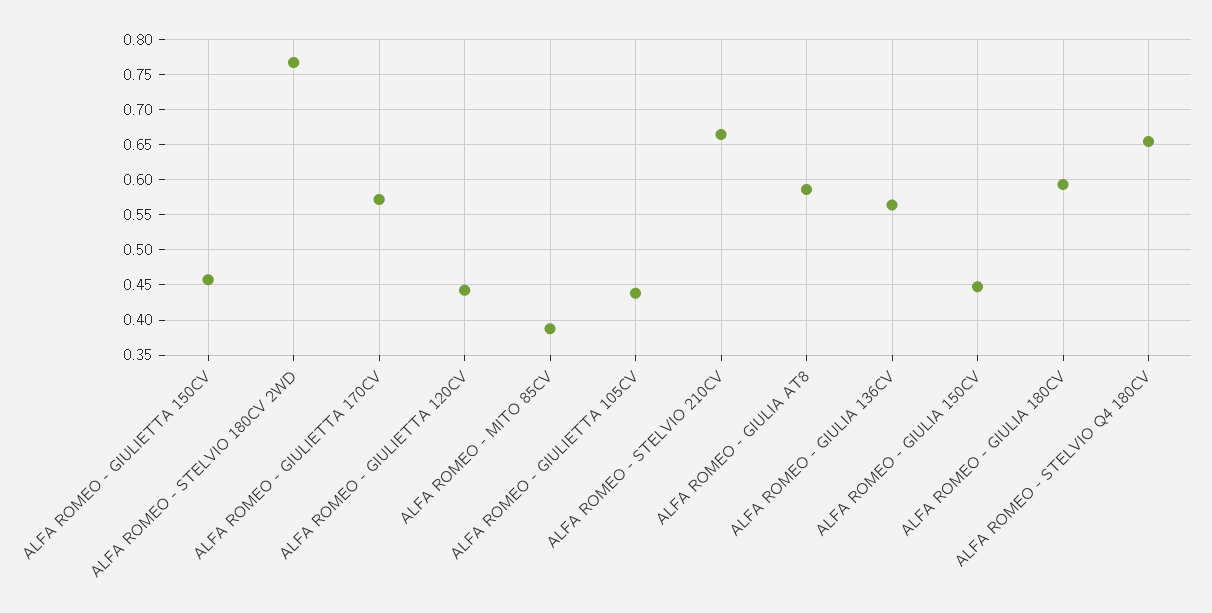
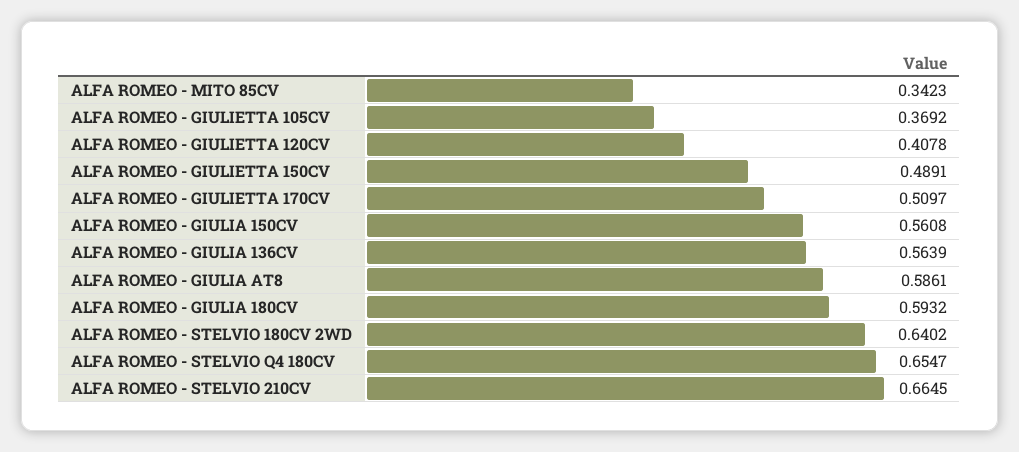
  {
-   "ALFA ROMEO - GIULIETTA 150CV": 0.46,
+   "ALFA ROMEO - GIULIETTA 150CV": 0.4891,
-   "ALFA ROMEO - STELVIO 180CV 2WD": 0.77,
+   "ALFA ROMEO - STELVIO 180CV 2WD": 0.6402,
-   "ALFA ROMEO - GIULIETTA 170CV": 0.57,
+   "ALFA ROMEO - GIULIETTA 170CV": 0.5097,
-   "ALFA ROMEO - GIULIETTA 120CV": 0.44,
+   "ALFA ROMEO - GIULIETTA 120CV": 0.4078,
-   "ALFA ROMEO - MITO 85CV": 0.39,
+   "ALFA ROMEO - MITO 85CV": 0.3423,
-   "ALFA ROMEO - GIULIETTA 105CV": 0.44,
+   "ALFA ROMEO - GIULIETTA 105CV": 0.3692,
    "ALFA ROMEO - STELVIO 210CV": 0.6645,
    "ALFA ROMEO - GIULIA AT8": 0.5861,
    "ALFA ROMEO - GIULIA 136CV": 0.5639,
-   "ALFA ROMEO - GIULIA 150CV": 0.45,
+   "ALFA ROMEO - GIULIA 150CV": 0.5608,
    "ALFA ROMEO - GIULIA 180CV": 0.5932,
    "ALFA ROMEO - STELVIO Q4 180CV": 0.6547
  }

